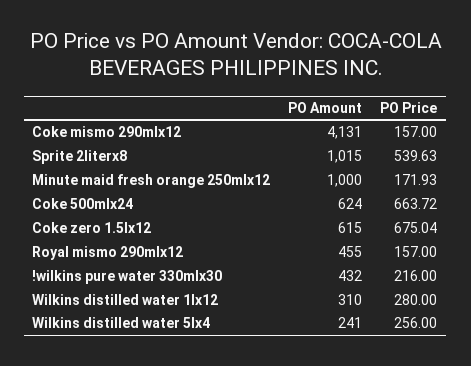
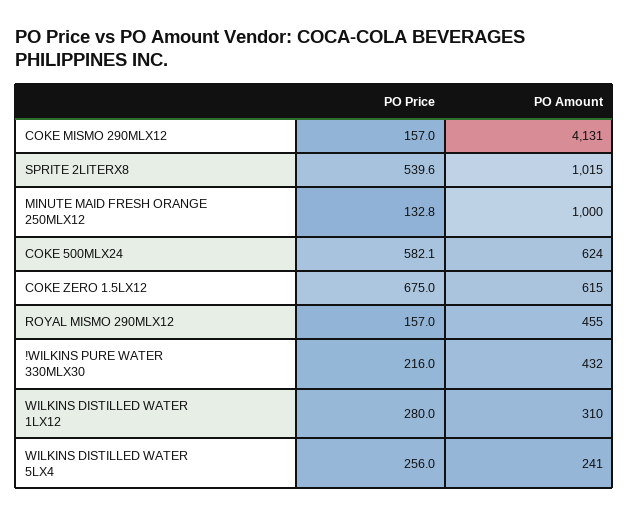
  {
    "PO Amount": {
      "Coke mismo 290mlx12": 4131,
      "Sprite 2literx8": 1015,
      "Minute maid fresh orange 250mlx12": 1000,
      "Coke 500mlx24": 624,
      "Coke zero 1.5lx12": 615,
      "Royal mismo 290mlx12": 455,
      "!wilkins pure water 330mlx30": 432,
      "Wilkins distilled water 1lx12": 310,
      "Wilkins distilled water 5lx4": 241
    },
    "PO Price": {
      "Coke mismo 290mlx12": 157,
      "Sprite 2literx8": 539.63,
-     "Minute maid fresh orange 250mlx12": 171.93,
+     "Minute maid fresh orange 250mlx12": 132.8,
-     "Coke 500mlx24": 663.72,
+     "Coke 500mlx24": 582.1,
      "Coke zero 1.5lx12": 675.04,
      "Royal mismo 290mlx12": 157,
      "!wilkins pure water 330mlx30": 216,
      "Wilkins distilled water 1lx12": 280,
      "Wilkins distilled water 5lx4": 256
    }
  }

